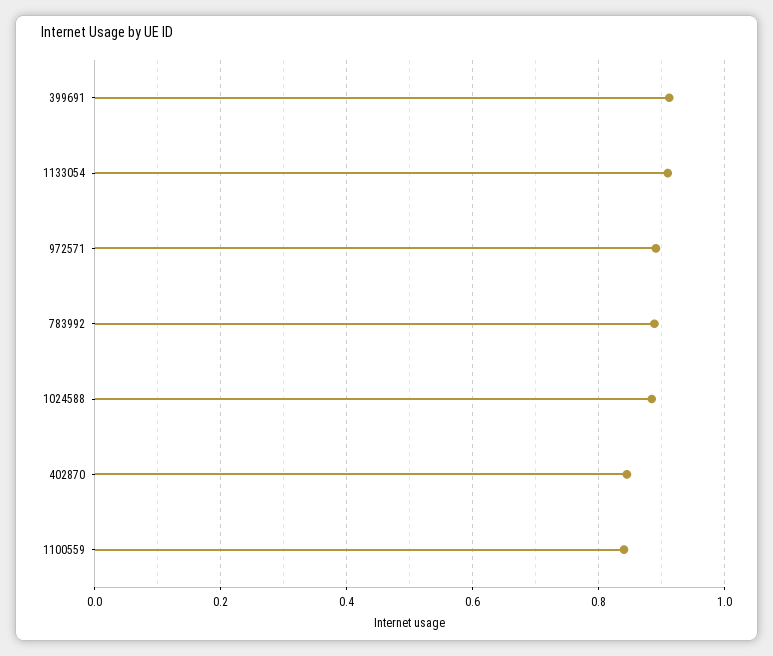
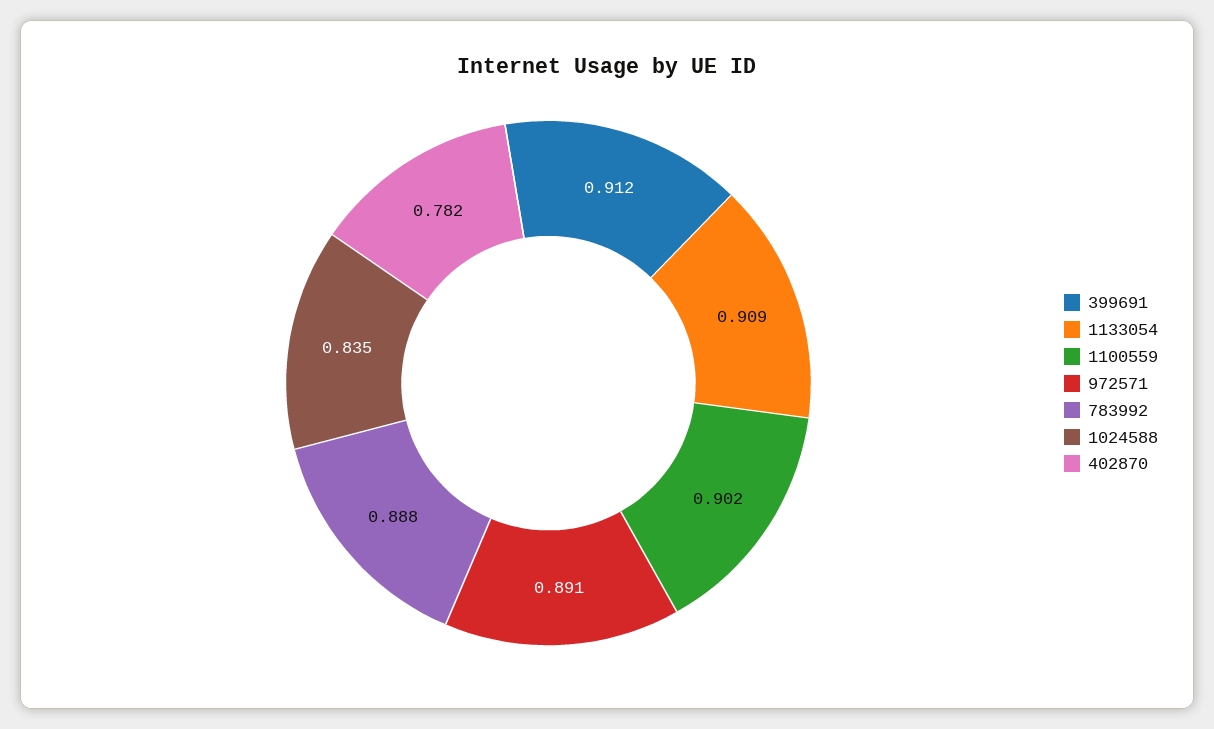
  {
    "399691": 0.912,
    "1133054": 0.909,
    "972571": 0.891,
    "783992": 0.888,
-   "1024588": 0.88,
+   "1024588": 0.835,
-   "402870": 0.84,
+   "402870": 0.782,
-   "1100559": 0.84
+   "1100559": 0.902
  }

